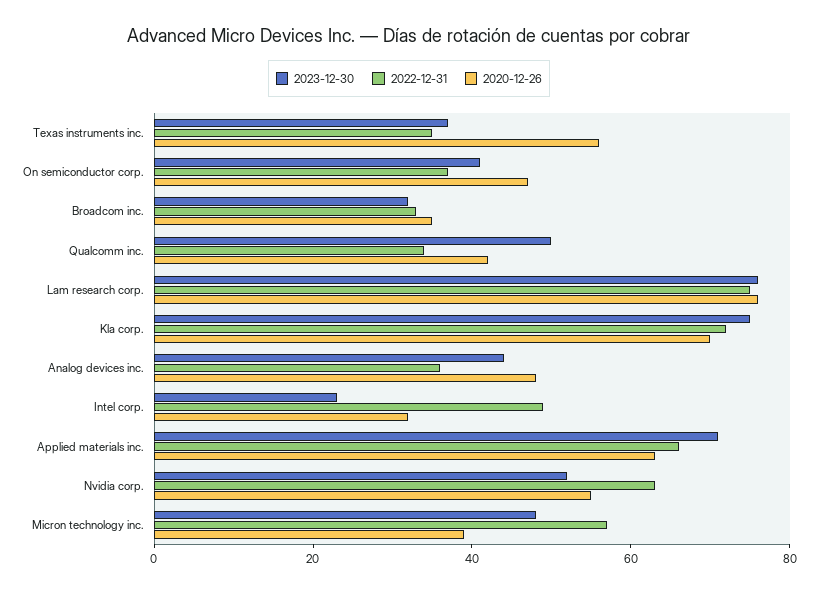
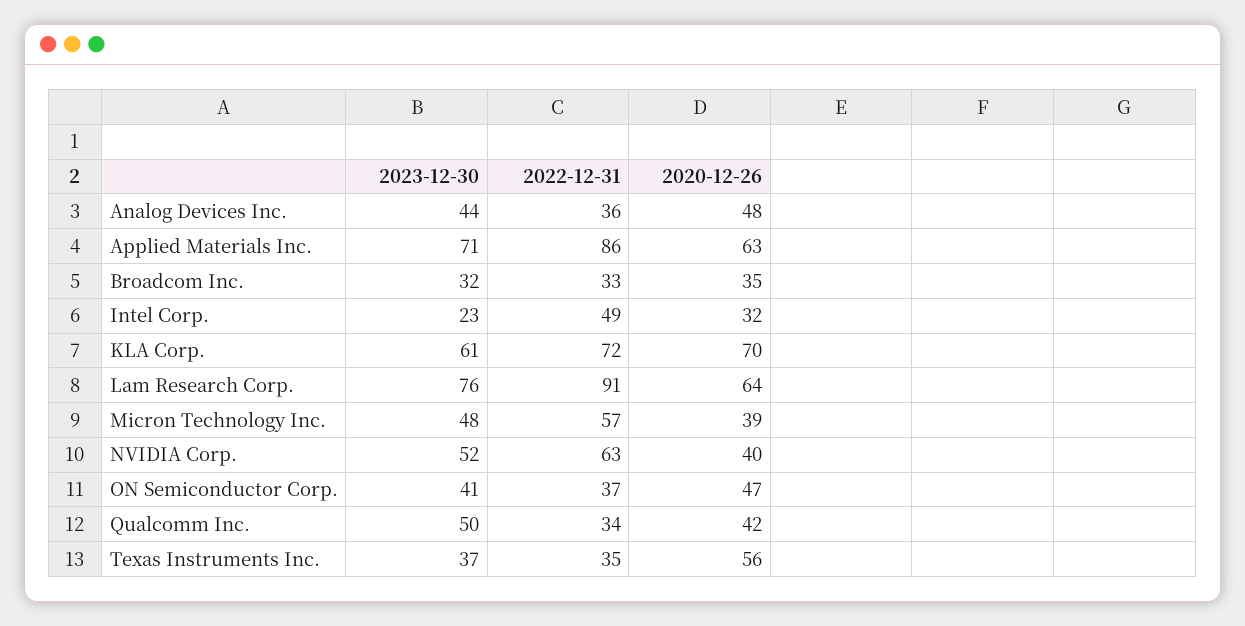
  {
    "2023-12-30": {
      "Texas instruments inc.": 37,
      "On semiconductor corp.": 41,
      "Broadcom inc.": 32,
      "Qualcomm inc.": 50,
      "Lam research corp.": 76,
-     "Kla corp.": 75,
+     "Kla corp.": 61,
      "Analog devices inc.": 44,
      "Intel corp.": 23,
      "Applied materials inc.": 71,
      "Nvidia corp.": 52,
      "Micron technology inc.": 48
    },
    "2022-12-31": {
      "Texas instruments inc.": 35,
      "On semiconductor corp.": 37,
      "Broadcom inc.": 33,
      "Qualcomm inc.": 34,
-     "Lam research corp.": 75,
+     "Lam research corp.": 91,
      "Kla corp.": 72,
      "Analog devices inc.": 36,
      "Intel corp.": 49,
-     "Applied materials inc.": 65,
+     "Applied materials inc.": 86,
      "Nvidia corp.": 63,
      "Micron technology inc.": 57
    },
    "2020-12-26": {
      "Texas instruments inc.": 56,
      "On semiconductor corp.": 47,
      "Broadcom inc.": 35,
      "Qualcomm inc.": 42,
-     "Lam research corp.": 75,
+     "Lam research corp.": 64,
      "Kla corp.": 70,
      "Analog devices inc.": 48,
      "Intel corp.": 32,
      "Applied materials inc.": 63,
-     "Nvidia corp.": 55,
+     "Nvidia corp.": 40,
      "Micron technology inc.": 39
    }
  }

